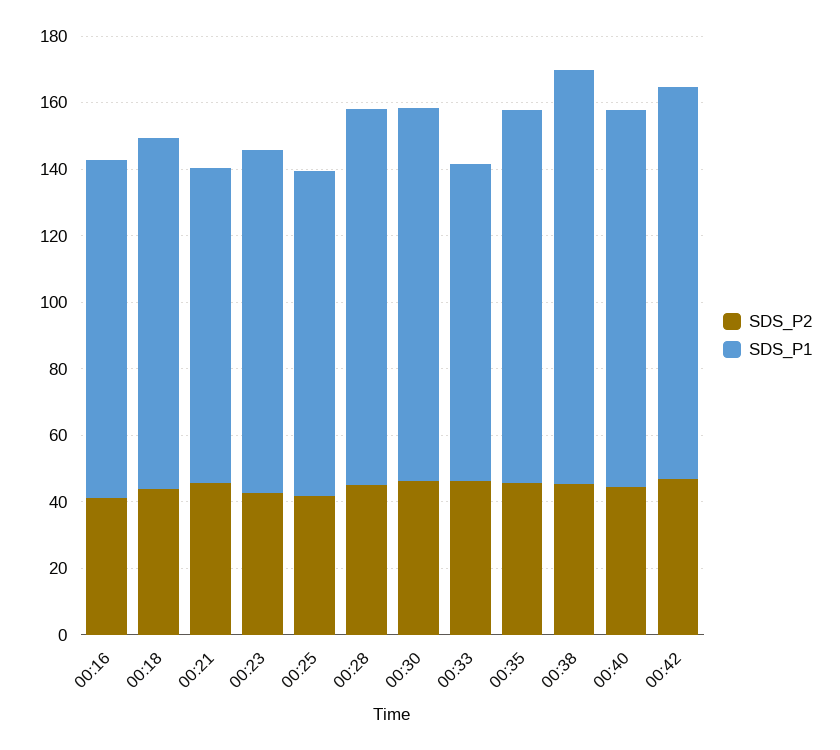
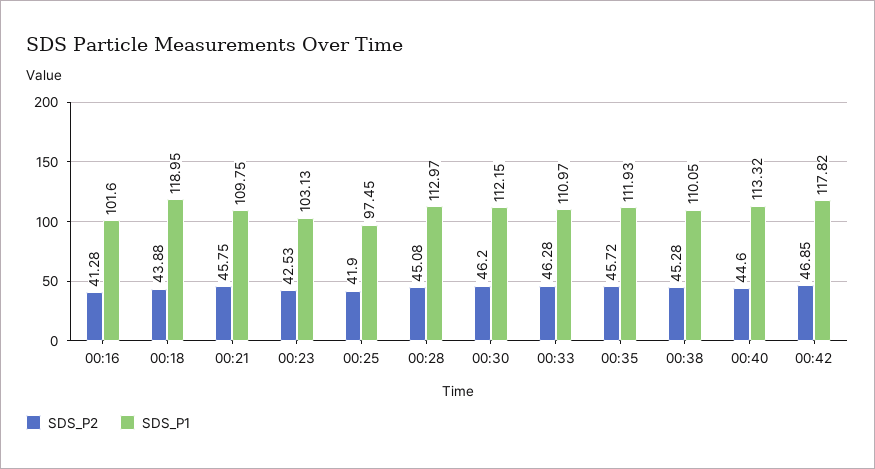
  {
    "SDS_P2": {
      "00:16": 41.28,
      "00:18": 43.88,
      "00:21": 45.75,
      "00:23": 42.53,
      "00:25": 41.9,
      "00:28": 45.08,
      "00:30": 46.2,
      "00:33": 46.28,
      "00:35": 45.72,
      "00:38": 45.28,
      "00:40": 44.6,
      "00:42": 46.85
    },
    "SDS_P1": {
      "00:16": 101.6,
-     "00:18": 105,
+     "00:18": 118.95,
-     "00:21": 95,
+     "00:21": 109.75,
      "00:23": 103.13,
      "00:25": 97.45,
      "00:28": 112.97,
      "00:30": 112.15,
-     "00:33": 95,
+     "00:33": 110.97,
      "00:35": 111.93,
-     "00:38": 125,
+     "00:38": 110.05,
      "00:40": 113.32,
      "00:42": 117.82
    }
  }

